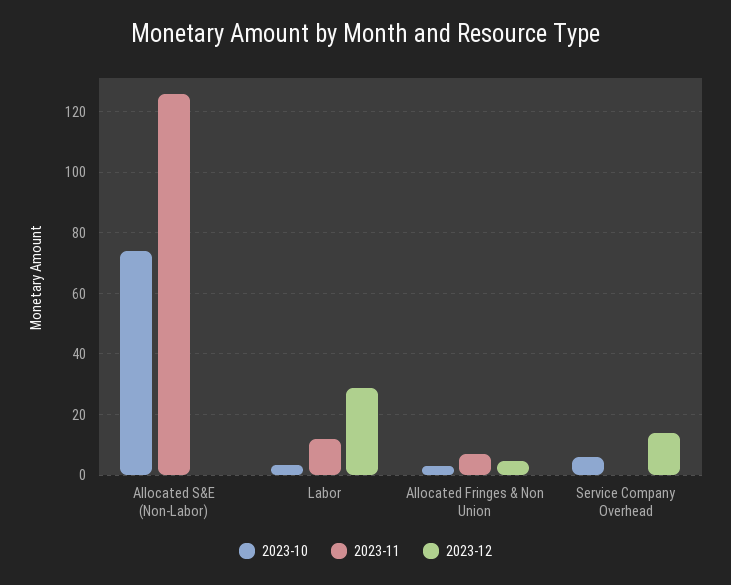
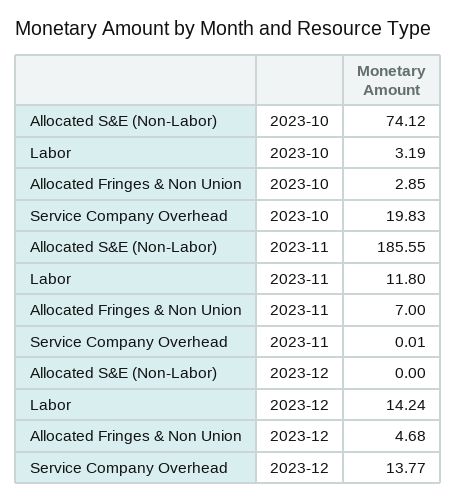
  {
    "2023-10": {
      "Allocated S&E (Non-Labor)": 74.12,
      "Labor": 3.19,
      "Allocated Fringes & Non Union": 2.85,
-     "Service Company Overhead": 6
+     "Service Company Overhead": 19.83
    },
    "2023-11": {
-     "Allocated S&E (Non-Labor)": 126,
+     "Allocated S&E (Non-Labor)": 185.55,
      "Labor": 11.8,
      "Allocated Fringes & Non Union": 7,
      "Service Company Overhead": 0.01
    },
    "2023-12": {
      "Allocated S&E (Non-Labor)": 0,
-     "Labor": 28,
+     "Labor": 14.24,
      "Allocated Fringes & Non Union": 4.68,
      "Service Company Overhead": 13.77
    }
  }

